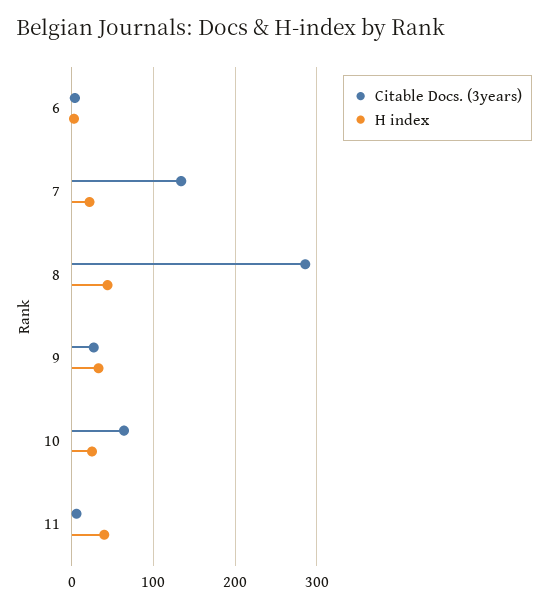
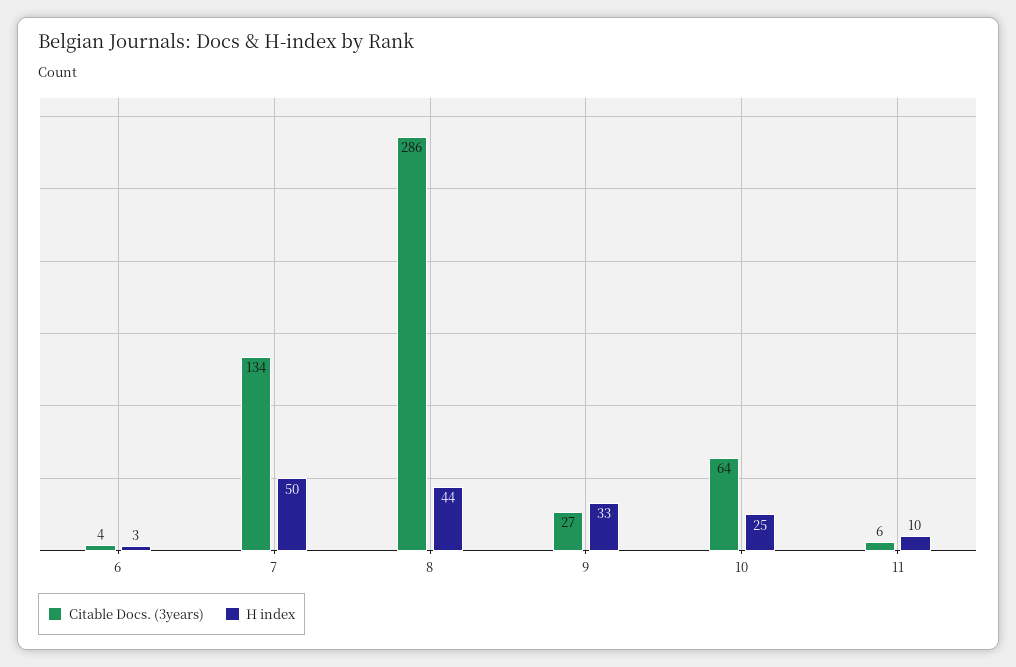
  {
    "Citable Docs. (3years)": {
      "6": 4,
      "7": 134,
      "8": 286,
      "9": 27,
      "10": 64,
      "11": 6
    },
    "H index": {
      "6": 3,
-     "7": 20,
+     "7": 50,
      "8": 44,
      "9": 33,
      "10": 25,
-     "11": 40
+     "11": 10
    }
  }

